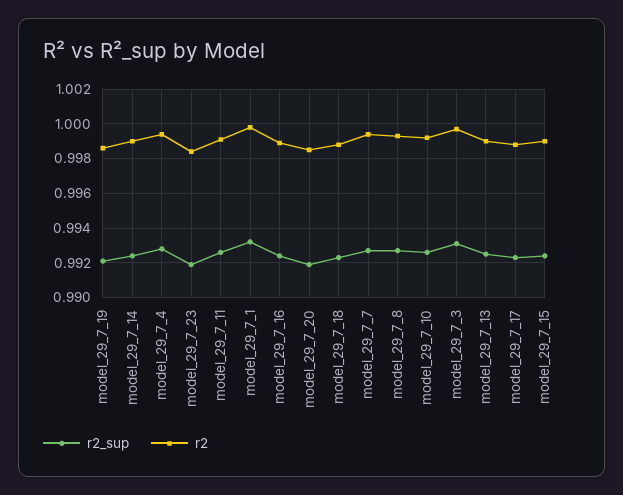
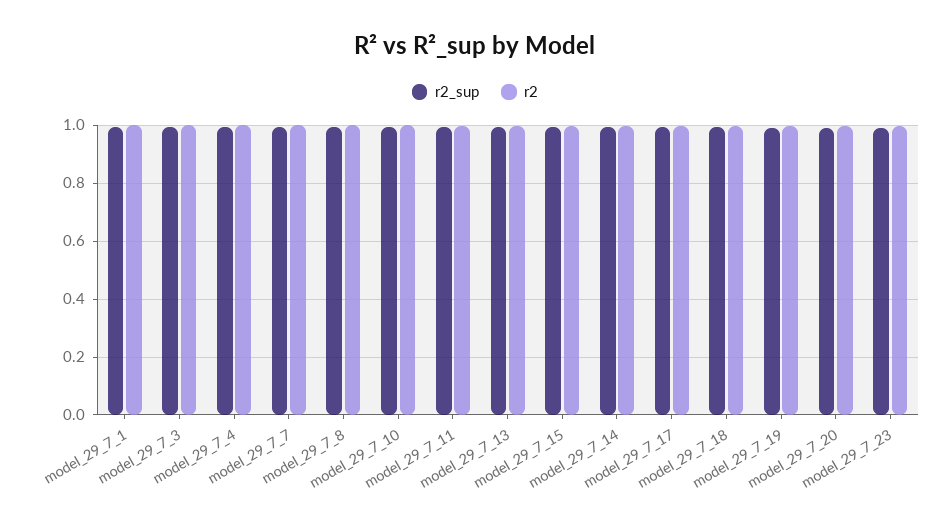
  {
    "r2_sup": {
      "model_29_7_19": 0.992,
      "model_29_7_14": 0.9925,
      "model_29_7_4": 0.993,
      "model_29_7_23": 0.992,
      "model_29_7_11": 0.9925,
      "model_29_7_1": 0.993,
-     "model_29_7_16": 0.9925,
      "model_29_7_20": 0.992,
      "model_29_7_18": 0.9925,
      "model_29_7_7": 0.9925,
      "model_29_7_8": 0.9925,
      "model_29_7_10": 0.9925,
      "model_29_7_3": 0.993,
      "model_29_7_13": 0.9925,
      "model_29_7_17": 0.9925,
      "model_29_7_15": 0.9925
    },
    "r2": {
      "model_29_7_19": 0.9985,
      "model_29_7_14": 0.999,
      "model_29_7_4": 0.9995,
      "model_29_7_23": 0.9985,
      "model_29_7_11": 0.999,
      "model_29_7_1": 1,
-     "model_29_7_16": 0.999,
      "model_29_7_20": 0.9985,
      "model_29_7_18": 0.999,
      "model_29_7_7": 0.9995,
      "model_29_7_8": 0.9995,
      "model_29_7_10": 0.999,
      "model_29_7_3": 0.9995,
      "model_29_7_13": 0.999,
      "model_29_7_17": 0.999,
      "model_29_7_15": 0.999
    }
  }

